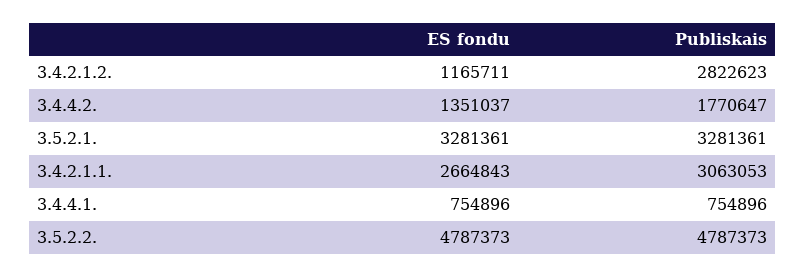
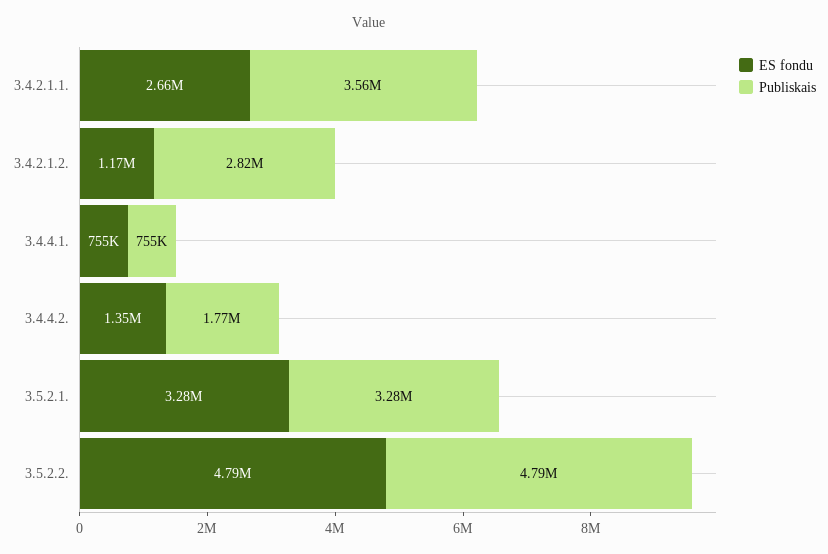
  {
    "ES fondu": {
      "3.4.2.1.2.": 1165711,
      "3.4.4.2.": 1351037,
      "3.5.2.1.": 3281361,
      "3.4.2.1.1.": 2664843,
      "3.4.4.1.": 754896,
      "3.5.2.2.": 4787373
    },
    "Publiskais": {
      "3.4.2.1.2.": 2822623,
      "3.4.4.2.": 1770647,
      "3.5.2.1.": 3281361,
-     "3.4.2.1.1.": 3063053,
+     "3.4.2.1.1.": 3560000,
      "3.4.4.1.": 754896,
      "3.5.2.2.": 4787373
    }
  }

